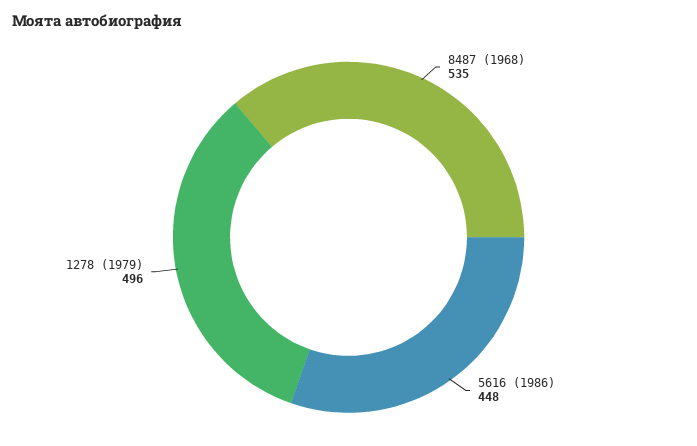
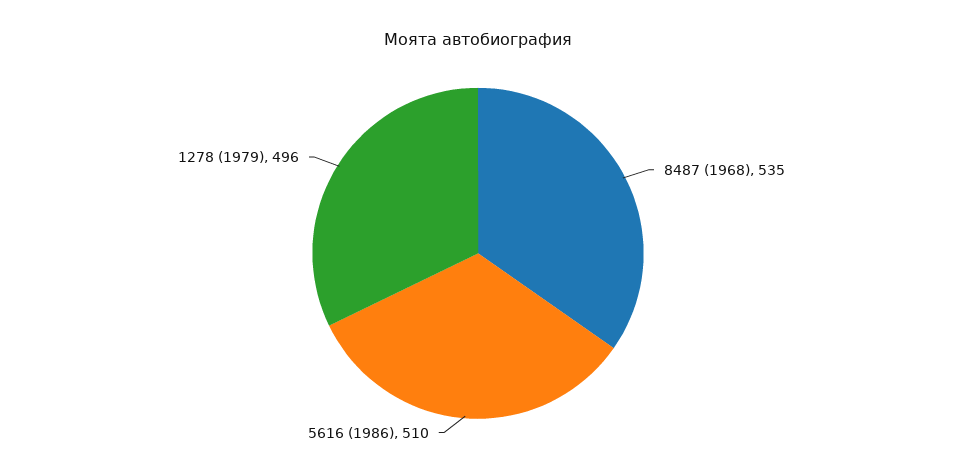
  {
    "8487 (1968)": 535,
-   "5616 (1986)": 448,
+   "5616 (1986)": 510,
    "1278 (1979)": 496
  }

